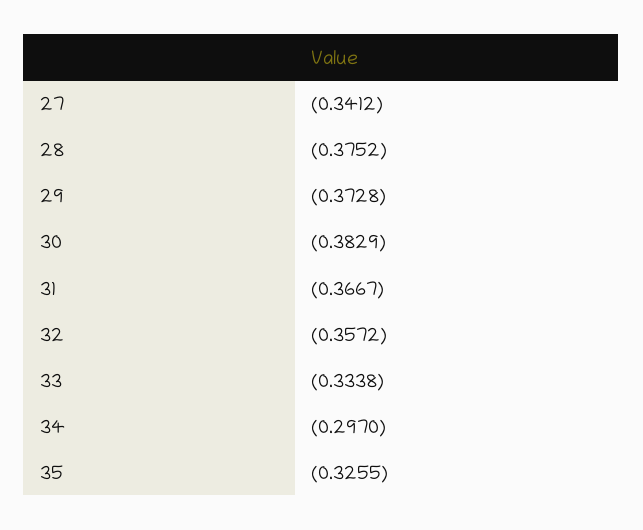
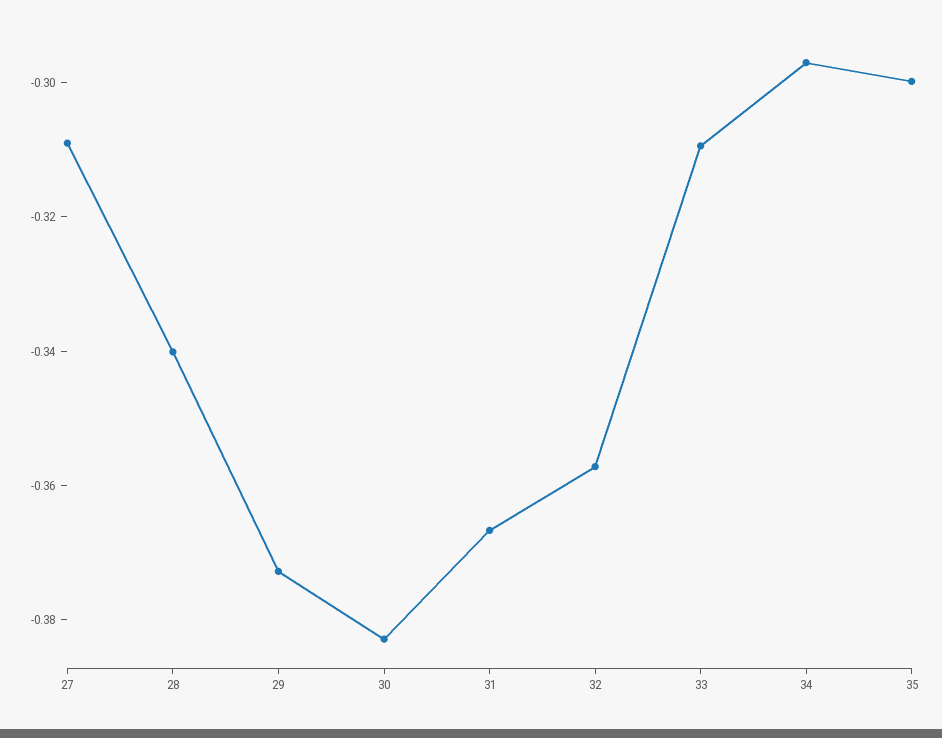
  {
-   "27": -0.3412,
+   "27": -0.31,
-   "28": -0.3752,
+   "28": -0.34,
    "29": -0.3728,
    "30": -0.3829,
    "31": -0.3667,
    "32": -0.3572,
-   "33": -0.3338,
+   "33": -0.31,
    "34": -0.297,
-   "35": -0.3255
+   "35": -0.3
  }

